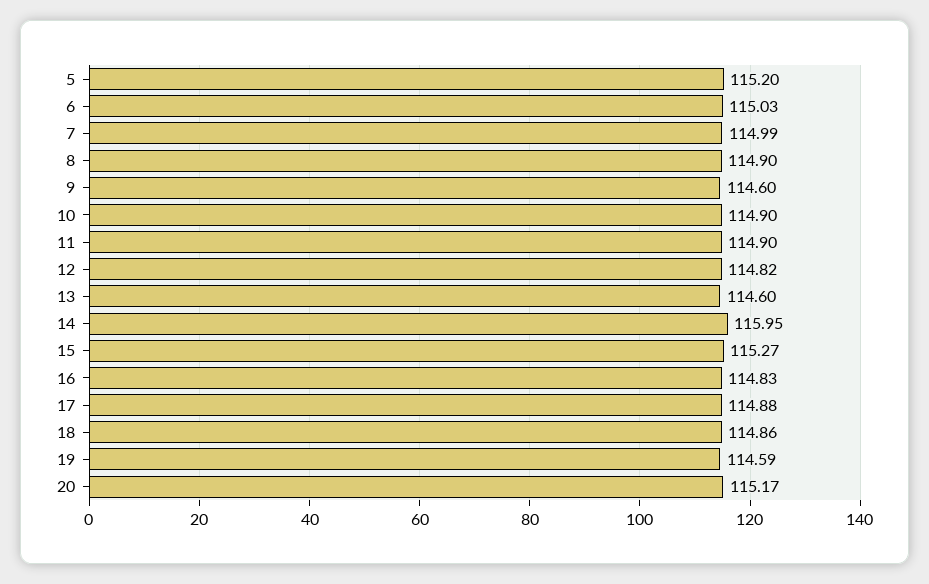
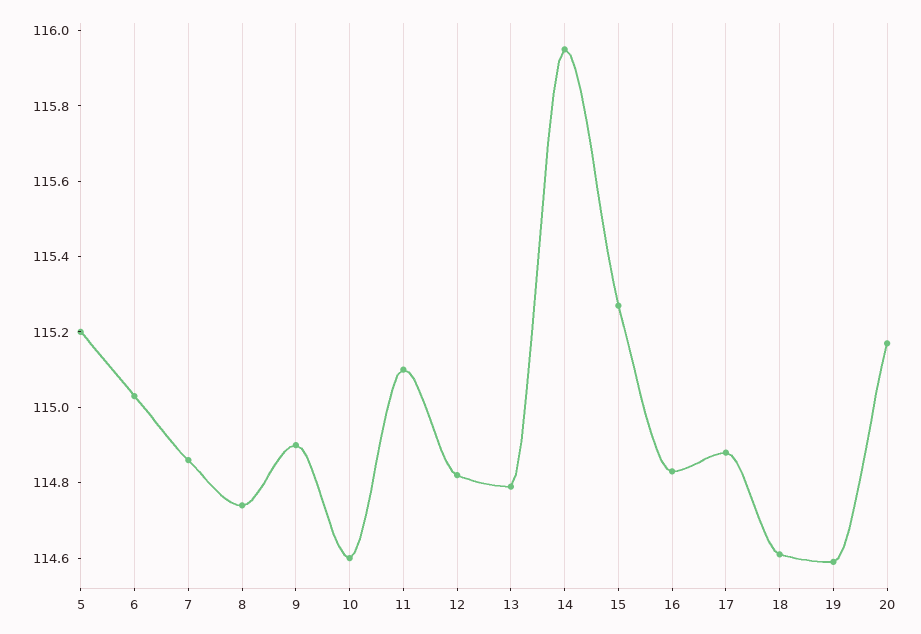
  {
    "5": 115.2,
    "6": 115.03,
-   "7": 114.99,
+   "7": 114.85,
-   "8": 114.9,
+   "8": 114.75,
-   "9": 114.6,
+   "9": 114.9,
-   "10": 114.9,
+   "10": 114.6,
-   "11": 114.9,
+   "11": 115.1,
    "12": 114.82,
-   "13": 114.6,
+   "13": 114.8,
    "14": 115.95,
    "15": 115.27,
    "16": 114.83,
    "17": 114.88,
-   "18": 114.86,
+   "18": 114.6,
    "19": 114.59,
    "20": 115.17
  }

